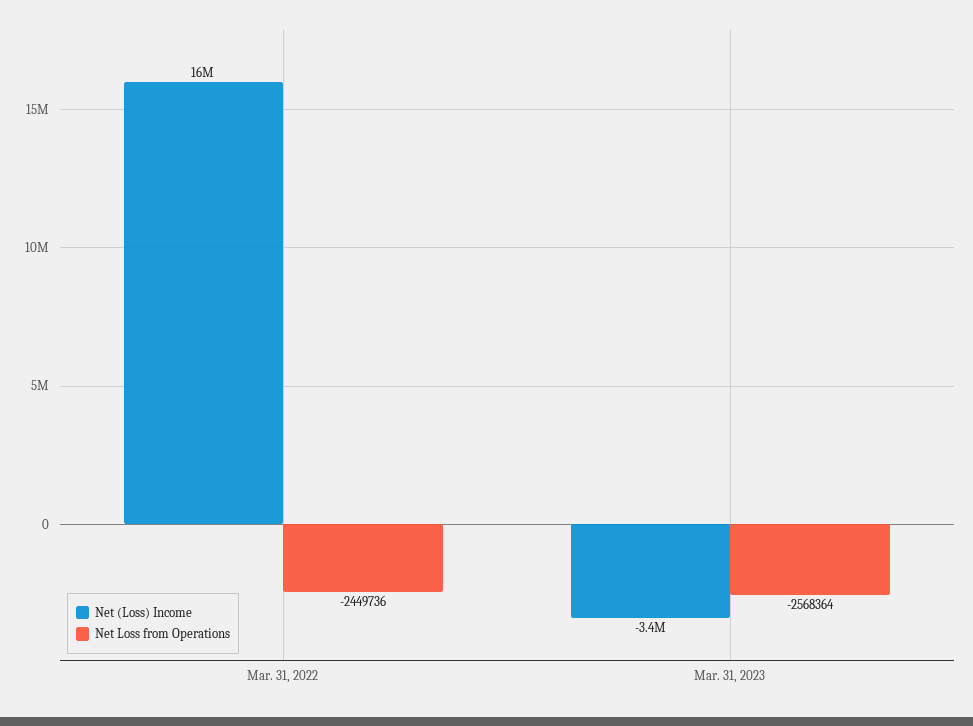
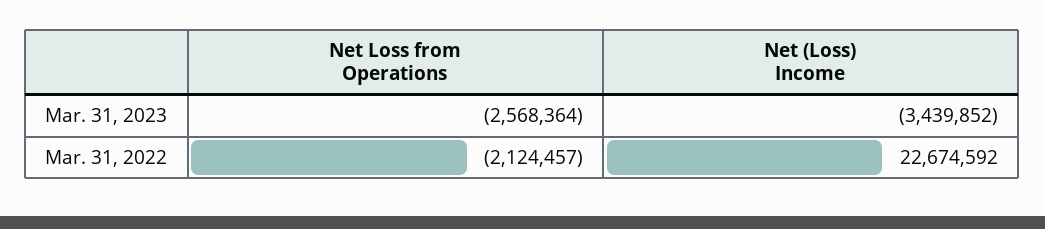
  {
    "Net (Loss) Income": {
-     "Mar. 31, 2022": 16000000,
+     "Mar. 31, 2022": 22674592,
      "Mar. 31, 2023": -3439852
    },
    "Net Loss from Operations": {
-     "Mar. 31, 2022": -2449736,
+     "Mar. 31, 2022": -2124457,
      "Mar. 31, 2023": -2568364
    }
  }

